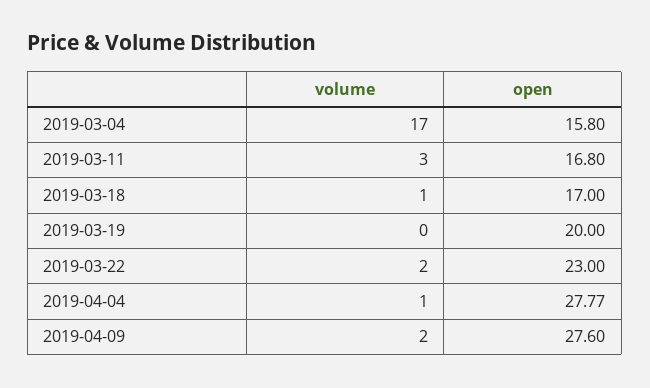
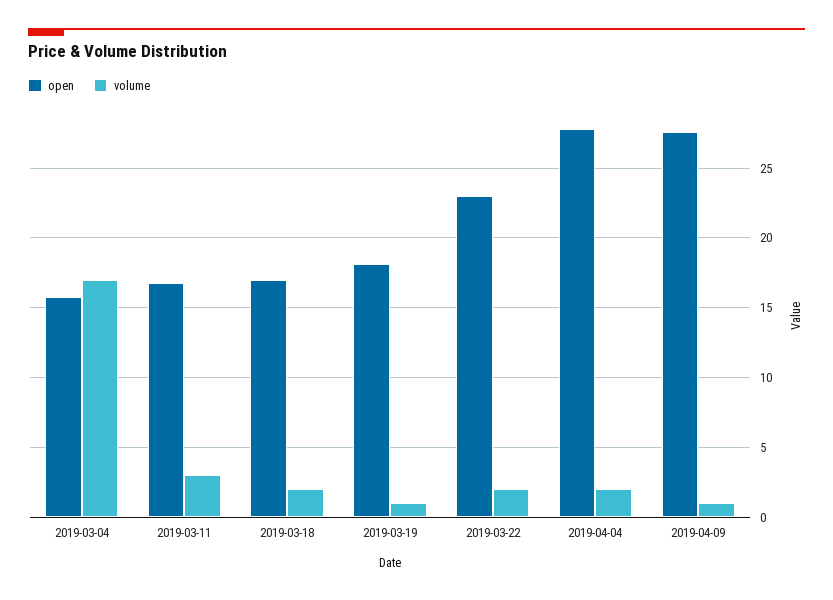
  {
    "volume": {
      "2019-03-04": 17,
      "2019-03-11": 3,
-     "2019-03-18": 1,
+     "2019-03-18": 2,
-     "2019-03-19": 0,
+     "2019-03-19": 1,
      "2019-03-22": 2,
-     "2019-04-04": 1,
+     "2019-04-04": 2,
-     "2019-04-09": 2
+     "2019-04-09": 1
    },
    "open": {
      "2019-03-04": 15.8,
      "2019-03-11": 16.8,
      "2019-03-18": 17,
-     "2019-03-19": 20,
+     "2019-03-19": 18,
      "2019-03-22": 23,
      "2019-04-04": 27.77,
      "2019-04-09": 27.6
    }
  }

